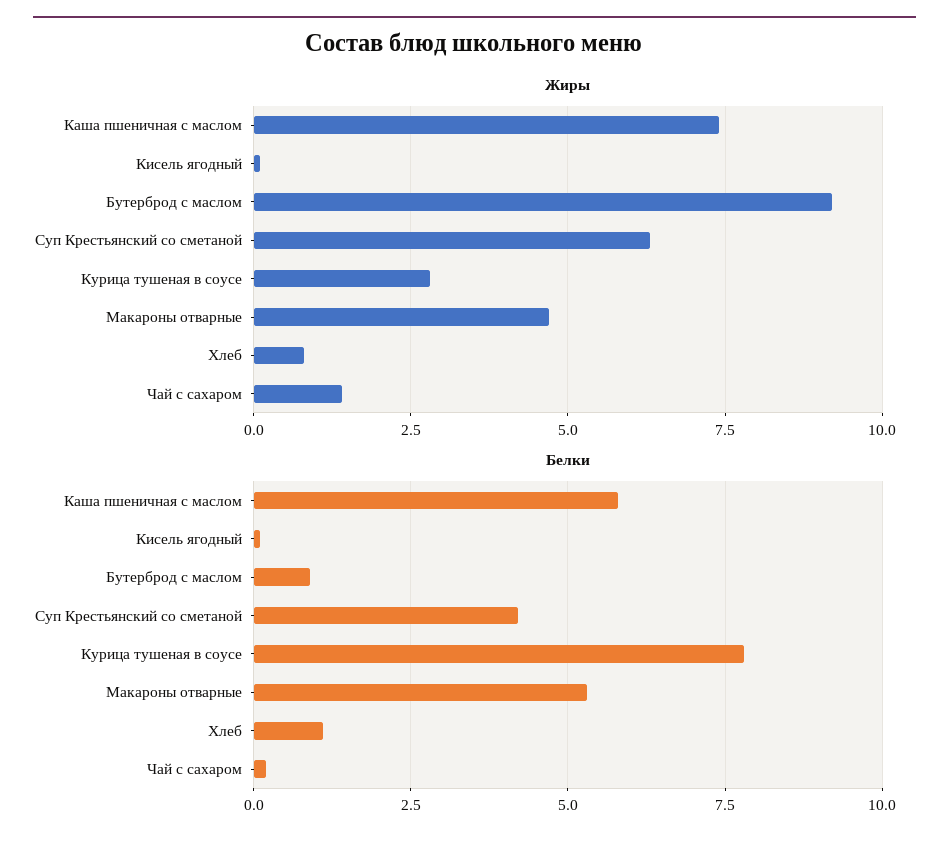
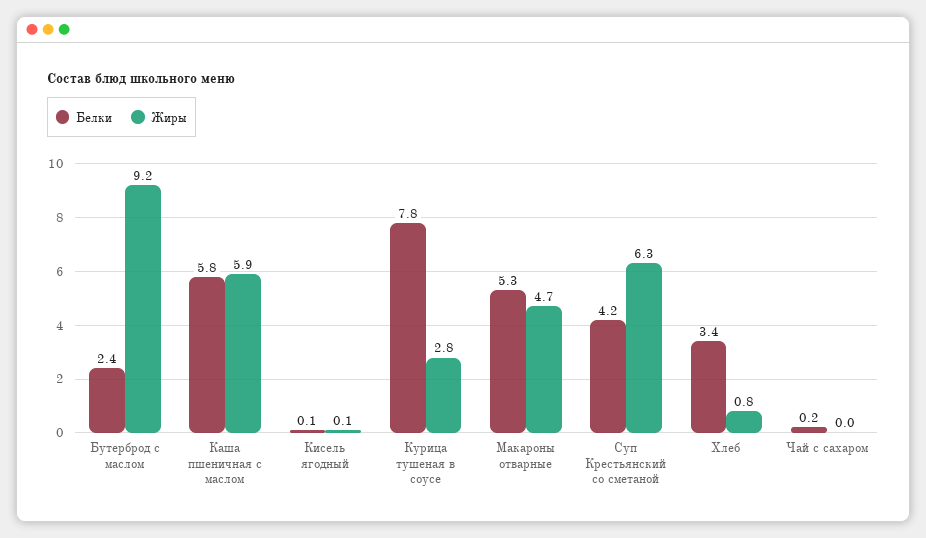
  {
    "Жиры": {
-     "Каша пшеничная с маслом": 7.5,
+     "Каша пшеничная с маслом": 5.9,
      "Кисель ягодный": 0.1,
      "Бутерброд с маслом": 9.2,
      "Суп Крестьянский со сметаной": 6.3,
      "Курица тушеная в соусе": 2.8,
      "Макароны отварные": 4.7,
      "Хлеб": 0.8,
-     "Чай с сахаром": 1.5
+     "Чай с сахаром": 0
    },
    "Белки": {
      "Каша пшеничная с маслом": 5.8,
      "Кисель ягодный": 0.1,
-     "Бутерброд с маслом": 1,
+     "Бутерброд с маслом": 2.4,
      "Суп Крестьянский со сметаной": 4.2,
      "Курица тушеная в соусе": 7.8,
      "Макароны отварные": 5.3,
-     "Хлеб": 1,
+     "Хлеб": 3.4,
      "Чай с сахаром": 0.2
    }
  }

